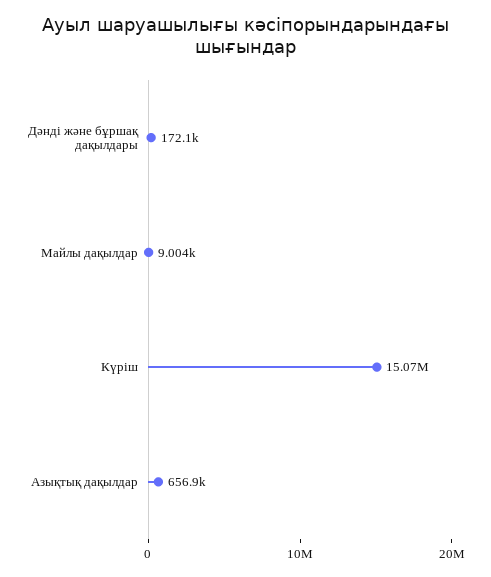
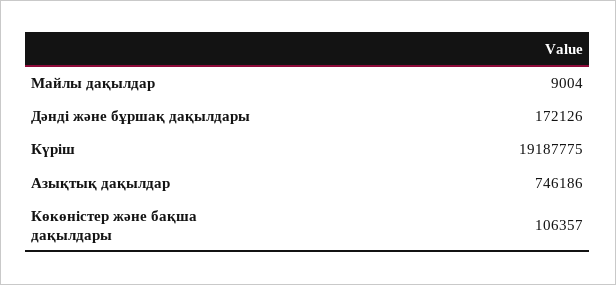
  {
    "Дәнді және бұршақ дақылдары": 172126,
    "Майлы дақылдар": 9004,
-   "Күріш": 15070000,
+   "Күріш": 19187775,
-   "Азықтық дақылдар": 656900
+   "Азықтық дақылдар": 746186,
+   "Көкөністер және бақша дақылдары": 106357
  }

